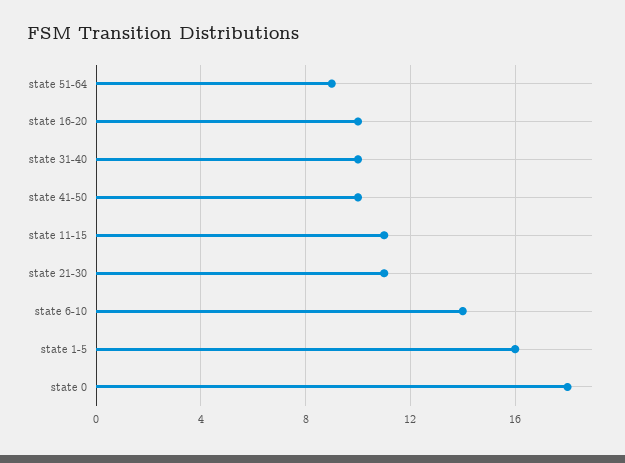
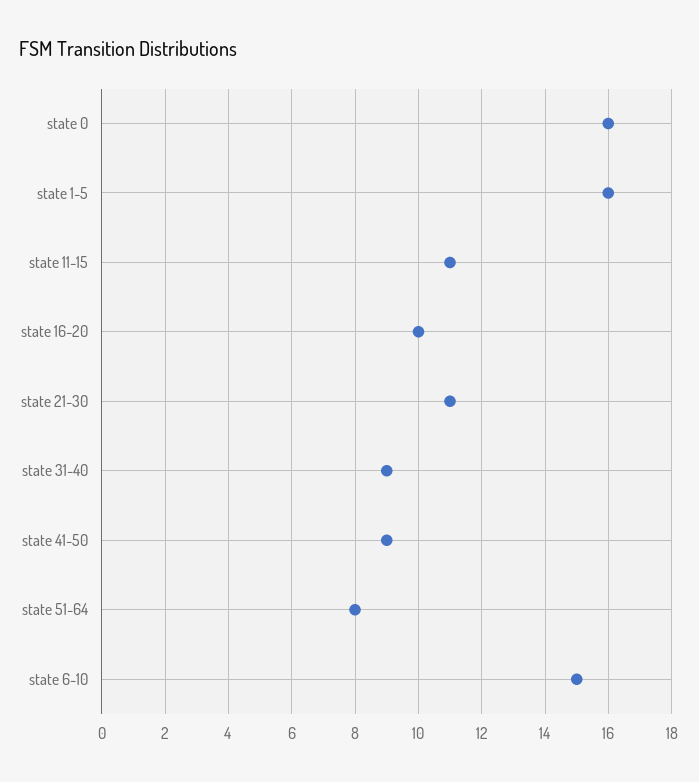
  {
-   "state 51-64": 9,
+   "state 51-64": 8,
    "state 16-20": 10,
-   "state 31-40": 10,
+   "state 31-40": 9,
-   "state 41-50": 10,
+   "state 41-50": 9,
    "state 11-15": 11,
    "state 21-30": 11,
-   "state 6-10": 14,
+   "state 6-10": 15,
    "state 1-5": 16,
-   "state 0": 18
+   "state 0": 16
  }

